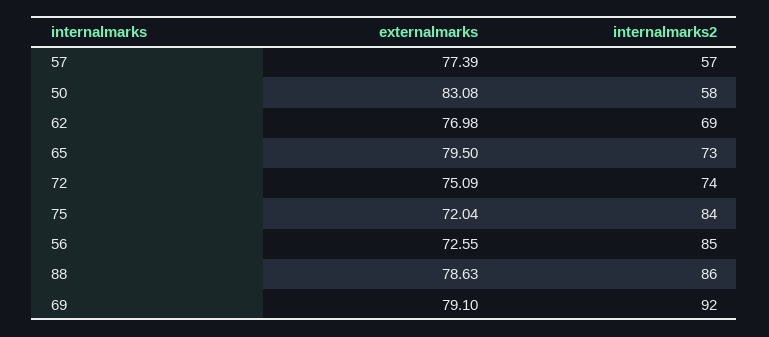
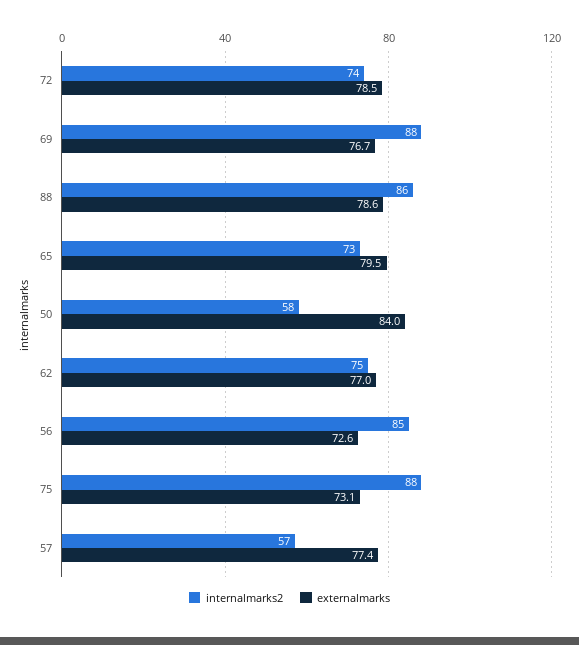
  {
    "externalmarks": {
      "57": 77.39,
-     "50": 83.08,
+     "50": 84,
      "62": 76.98,
      "65": 79.5,
-     "72": 75.09,
+     "72": 78.5,
-     "75": 72.04,
+     "75": 73.1,
      "56": 72.55,
      "88": 78.63,
-     "69": 79.1
+     "69": 76.7
    },
    "internalmarks2": {
      "57": 57,
      "50": 58,
-     "62": 69,
+     "62": 75,
      "65": 73,
      "72": 74,
-     "75": 84,
+     "75": 88,
      "56": 85,
      "88": 86,
-     "69": 92
+     "69": 88
    }
  }

